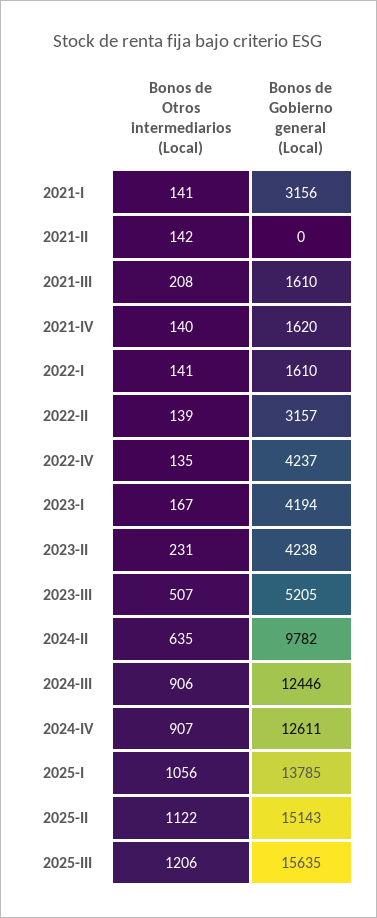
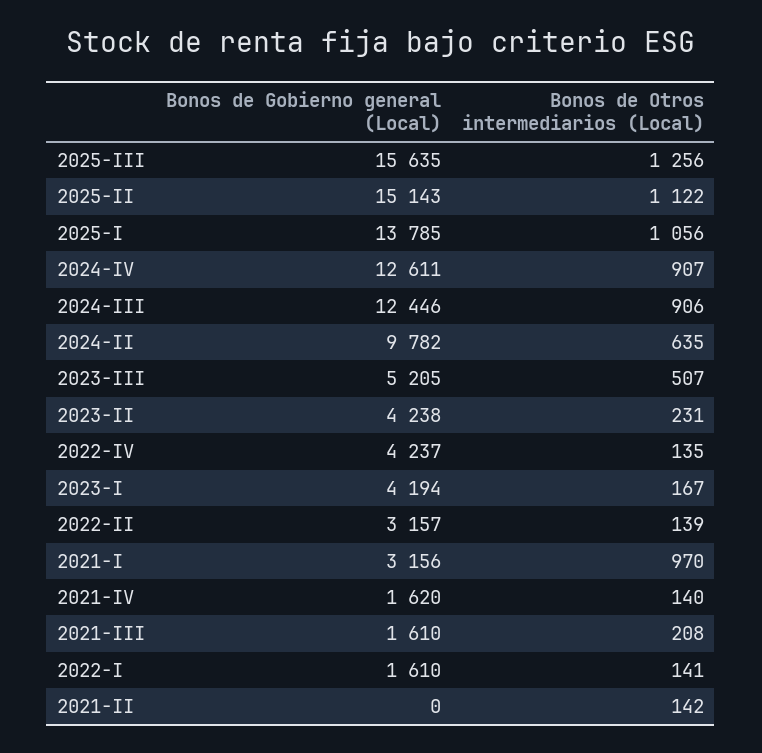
  {
    "Bonos de Otros intermediarios (Local)": {
-     "2021-I": 141,
+     "2021-I": 970,
      "2021-II": 142,
      "2021-III": 208,
      "2021-IV": 140,
      "2022-I": 141,
      "2022-II": 139,
      "2022-IV": 135,
      "2023-I": 167,
      "2023-II": 231,
      "2023-III": 507,
      "2024-II": 635,
      "2024-III": 906,
      "2024-IV": 907,
      "2025-I": 1056,
      "2025-II": 1122,
-     "2025-III": 1206
+     "2025-III": 1256
    },
    "Bonos de Gobierno general (Local)": {
      "2021-I": 3156,
      "2021-II": 0,
      "2021-III": 1610,
      "2021-IV": 1620,
      "2022-I": 1610,
      "2022-II": 3157,
      "2022-IV": 4237,
      "2023-I": 4194,
      "2023-II": 4238,
      "2023-III": 5205,
      "2024-II": 9782,
      "2024-III": 12446,
      "2024-IV": 12611,
      "2025-I": 13785,
      "2025-II": 15143,
      "2025-III": 15635
    }
  }

